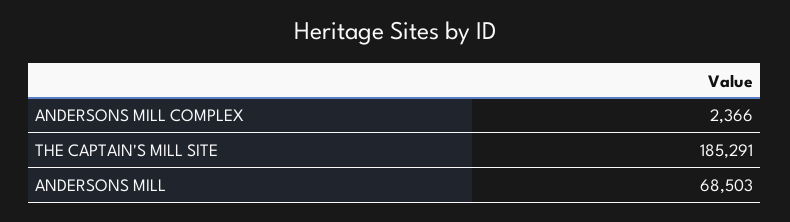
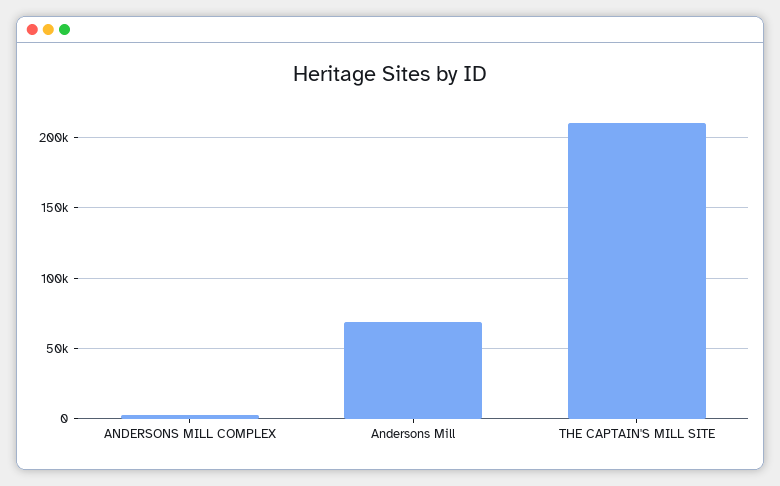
  {
    "ANDERSONS MILL COMPLEX": 2366,
-   "THE CAPTAIN'S MILL SITE": 185291,
+   "THE CAPTAIN'S MILL SITE": 210000,
    "ANDERSONS MILL": 68503
  }

